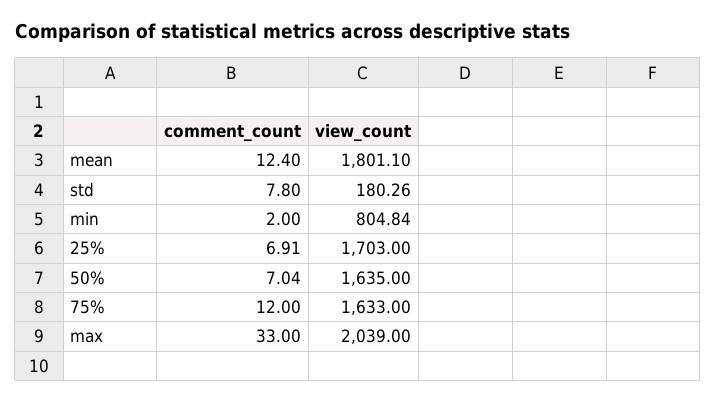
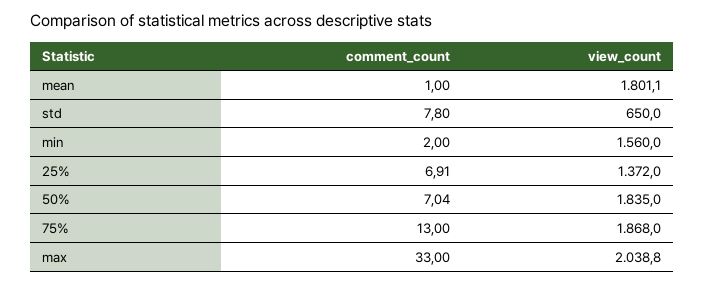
  {
    "comment_count": {
-     "mean": 12.4,
+     "mean": 1,
      "std": 7.8,
      "min": 2,
      "25%": 6.91,
      "50%": 7.04,
-     "75%": 12,
+     "75%": 13,
      "max": 33
    },
    "view_count": {
      "mean": 1801.1,
-     "std": 180.26,
+     "std": 650,
-     "min": 804.84,
+     "min": 1560,
-     "25%": 1703,
+     "25%": 1372,
-     "50%": 1635,
+     "50%": 1835,
-     "75%": 1633,
+     "75%": 1868,
-     "max": 2039
+     "max": 2038.8
    }
  }

